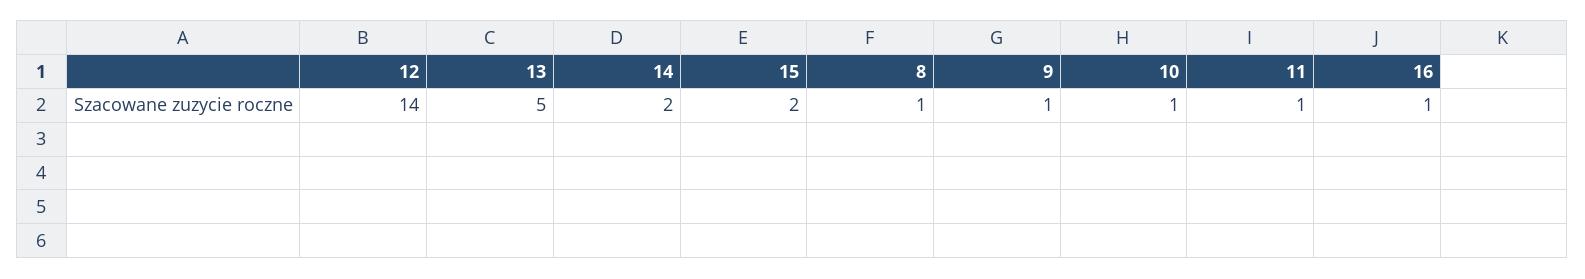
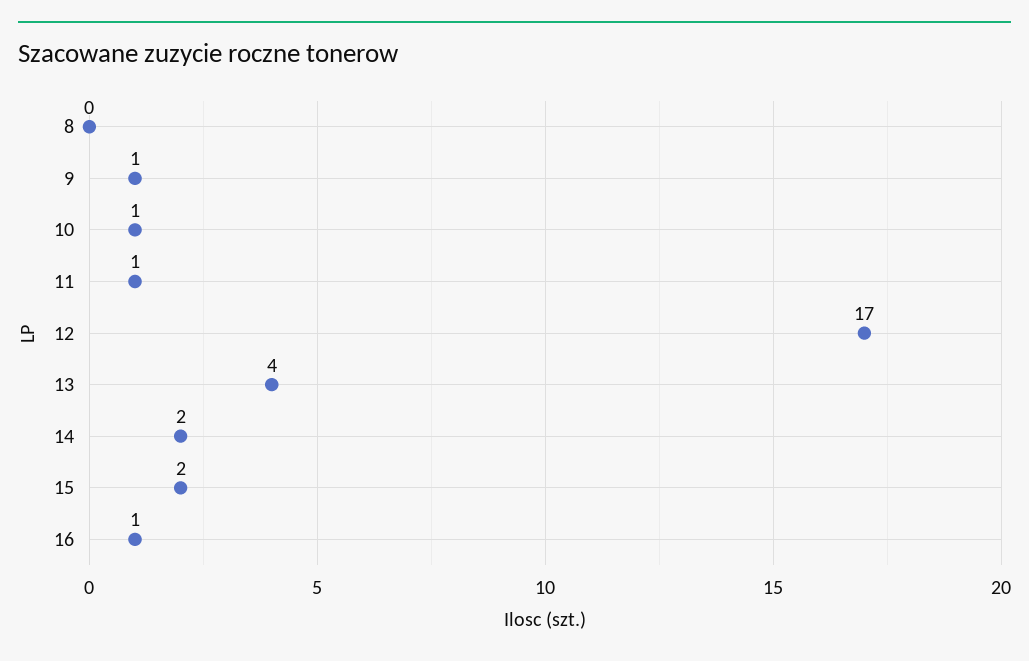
  {
-   "12": 14,
+   "12": 17,
-   "13": 5,
+   "13": 4,
    "14": 2,
    "15": 2,
-   "8": 1,
+   "8": 0,
    "9": 1,
    "10": 1,
    "11": 1,
    "16": 1
  }

